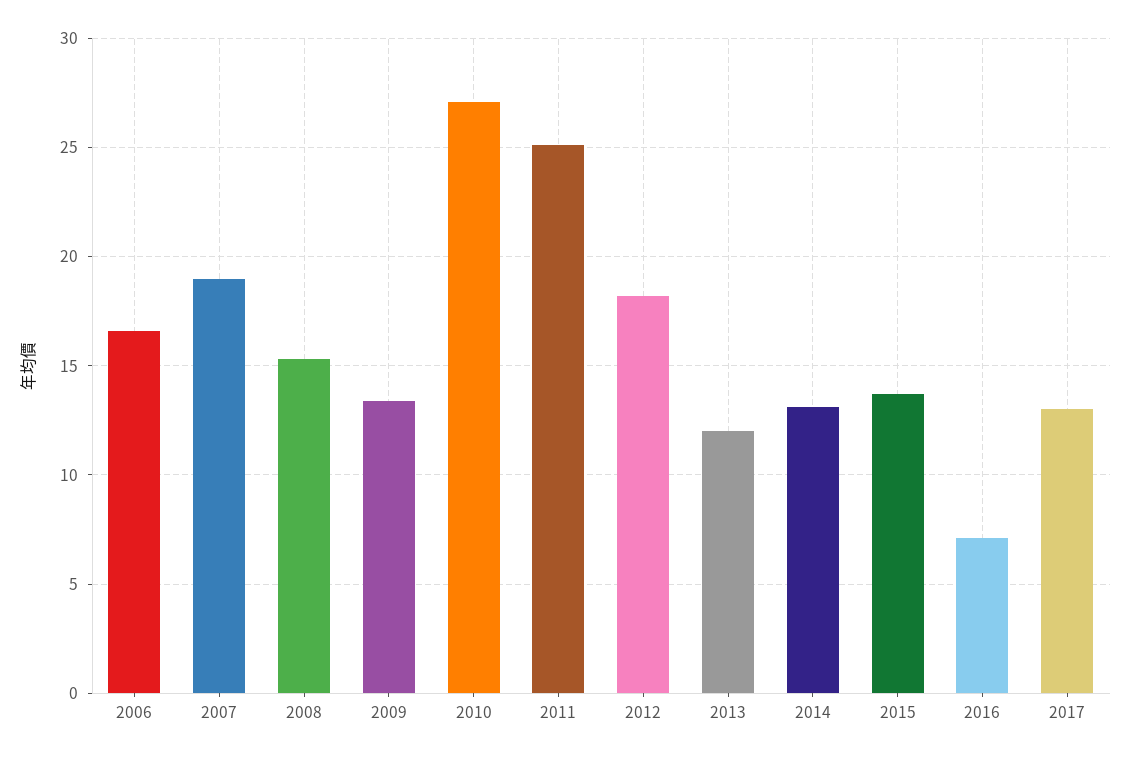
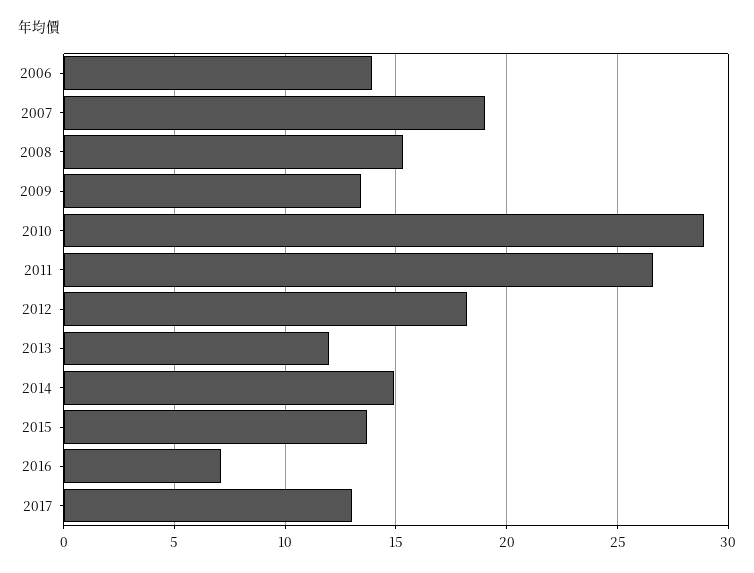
  {
-   "2006": 16.5,
+   "2006": 14,
    "2007": 19,
    "2008": 15.5,
    "2009": 13.5,
-   "2010": 27,
+   "2010": 29,
-   "2011": 25,
+   "2011": 26.5,
    "2012": 18,
    "2013": 12,
-   "2014": 13,
+   "2014": 15,
    "2015": 13.5,
    "2016": 7,
    "2017": 13
  }

